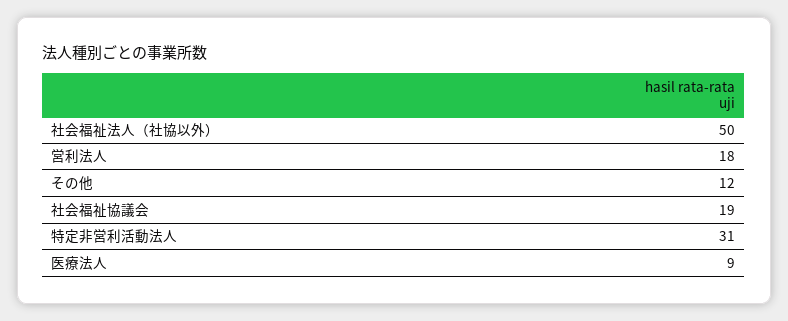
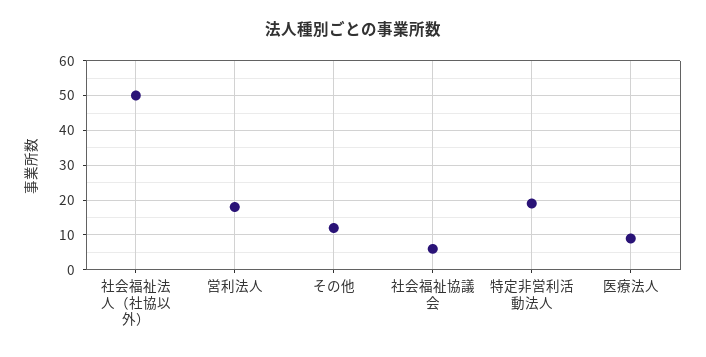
  {
    "社会福祉法人（社協以外）": 50,
    "営利法人": 18,
    "その他": 12,
-   "社会福祉協議会": 19,
+   "社会福祉協議会": 5,
-   "特定非営利活動法人": 31,
+   "特定非営利活動法人": 20,
    "医療法人": 9
  }

